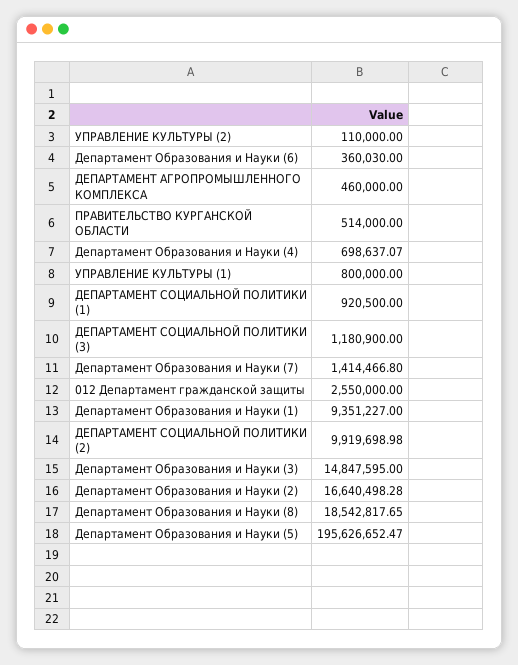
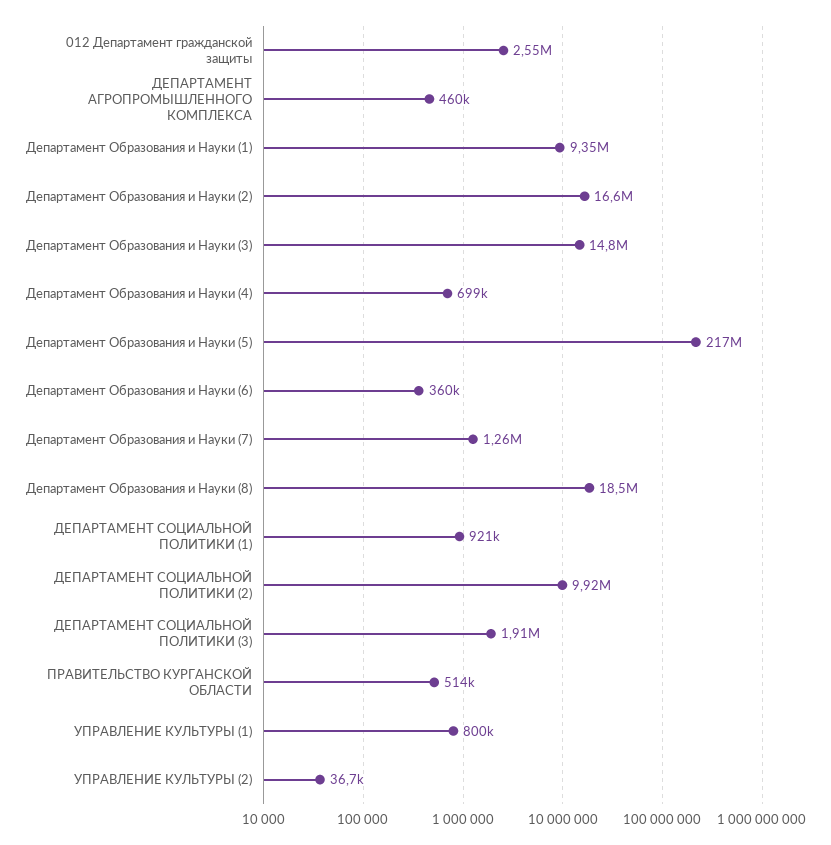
  {
-   "УПРАВЛЕНИЕ КУЛЬТУРЫ (2)": 110000,
+   "УПРАВЛЕНИЕ КУЛЬТУРЫ (2)": 36700,
    "Департамент Образования и Науки (6)": 360030,
    "ДЕПАРТАМЕНТ АГРОПРОМЫШЛЕННОГО КОМПЛЕКСА": 460000,
    "ПРАВИТЕЛЬСТВО КУРГАНСКОЙ ОБЛАСТИ": 514000,
    "Департамент Образования и Науки (4)": 698637.07,
    "УПРАВЛЕНИЕ КУЛЬТУРЫ (1)": 800000,
    "ДЕПАРТАМЕНТ СОЦИАЛЬНОЙ ПОЛИТИКИ (1)": 920500,
-   "ДЕПАРТАМЕНТ СОЦИАЛЬНОЙ ПОЛИТИКИ (3)": 1180900,
+   "ДЕПАРТАМЕНТ СОЦИАЛЬНОЙ ПОЛИТИКИ (3)": 1910000,
-   "Департамент Образования и Науки (7)": 1414466.8,
+   "Департамент Образования и Науки (7)": 1260000,
    "012 Департамент гражданской защиты": 2550000,
    "Департамент Образования и Науки (1)": 9351227,
    "ДЕПАРТАМЕНТ СОЦИАЛЬНОЙ ПОЛИТИКИ (2)": 9919698.98,
    "Департамент Образования и Науки (3)": 14847595,
    "Департамент Образования и Науки (2)": 16640498.28,
    "Департамент Образования и Науки (8)": 18542817.65,
-   "Департамент Образования и Науки (5)": 195626652.47
+   "Департамент Образования и Науки (5)": 217000000
  }

